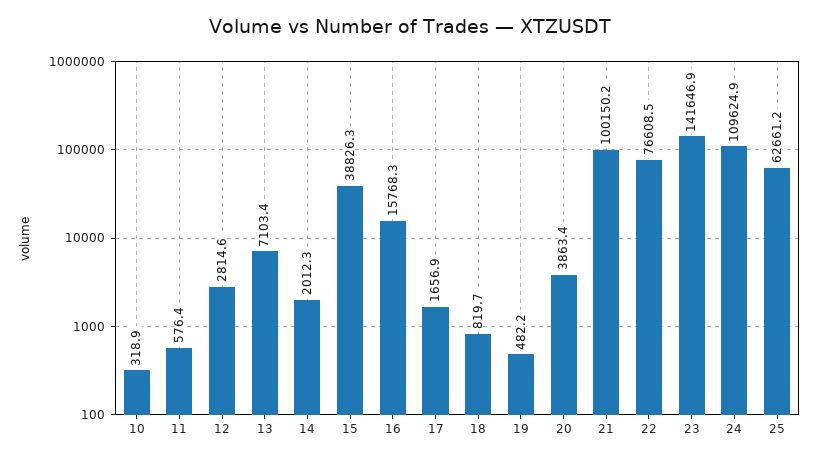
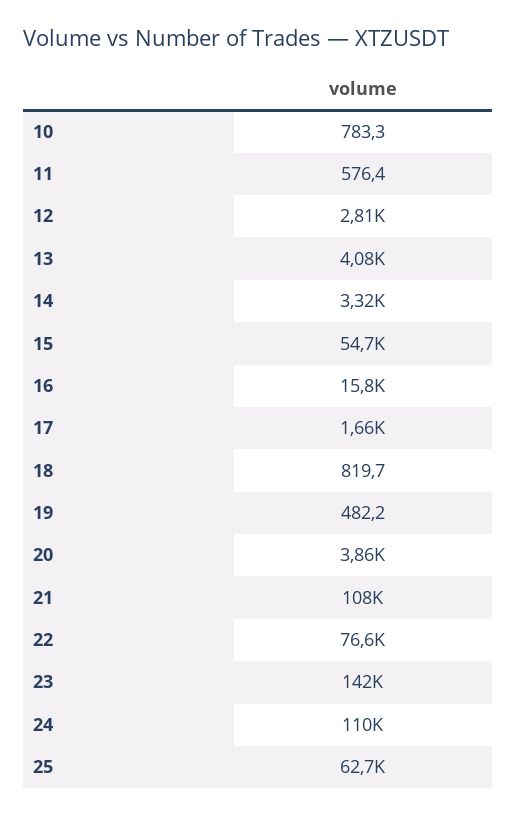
  {
-   "10": 318.9,
+   "10": 783.3,
    "11": 576.4,
    "12": 2814.6,
-   "13": 7103.4,
+   "13": 4080,
-   "14": 2012.3,
+   "14": 3320,
-   "15": 38826.3,
+   "15": 54700,
    "16": 15768.3,
    "17": 1656.9,
    "18": 819.7,
    "19": 482.2,
    "20": 3863.4,
-   "21": 100150.2,
+   "21": 108000,
    "22": 76608.5,
    "23": 141646.9,
    "24": 109624.9,
    "25": 62661.2
  }

